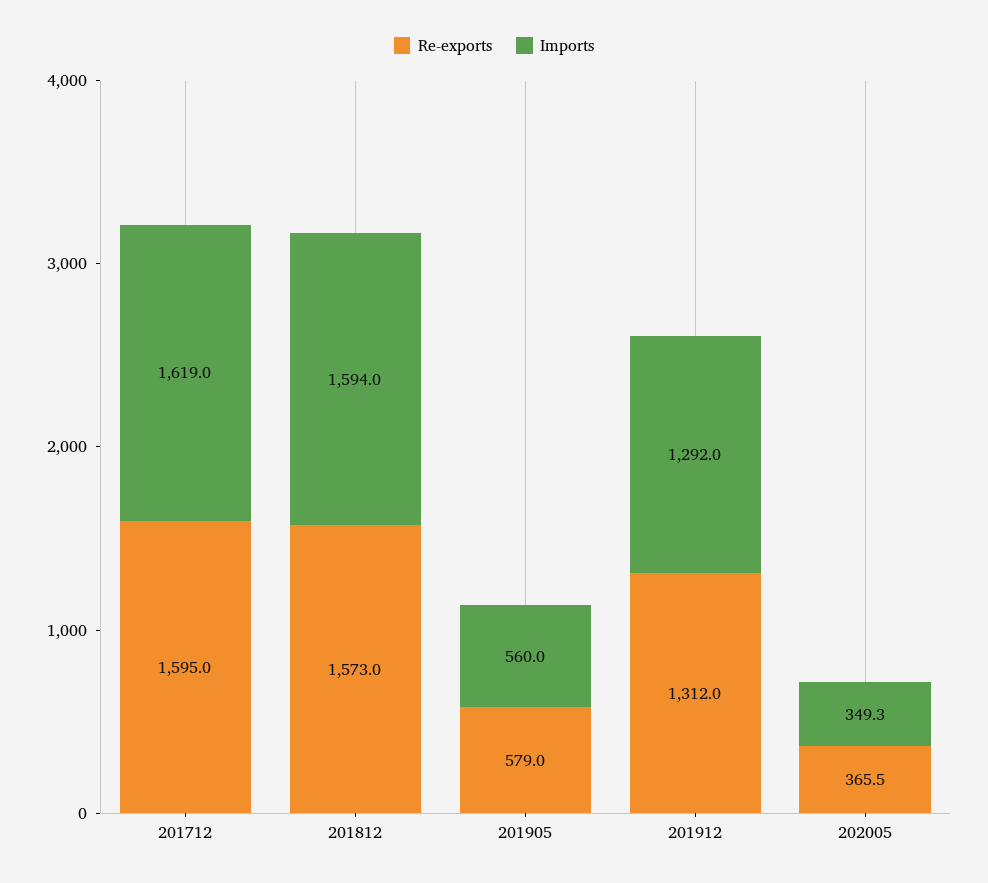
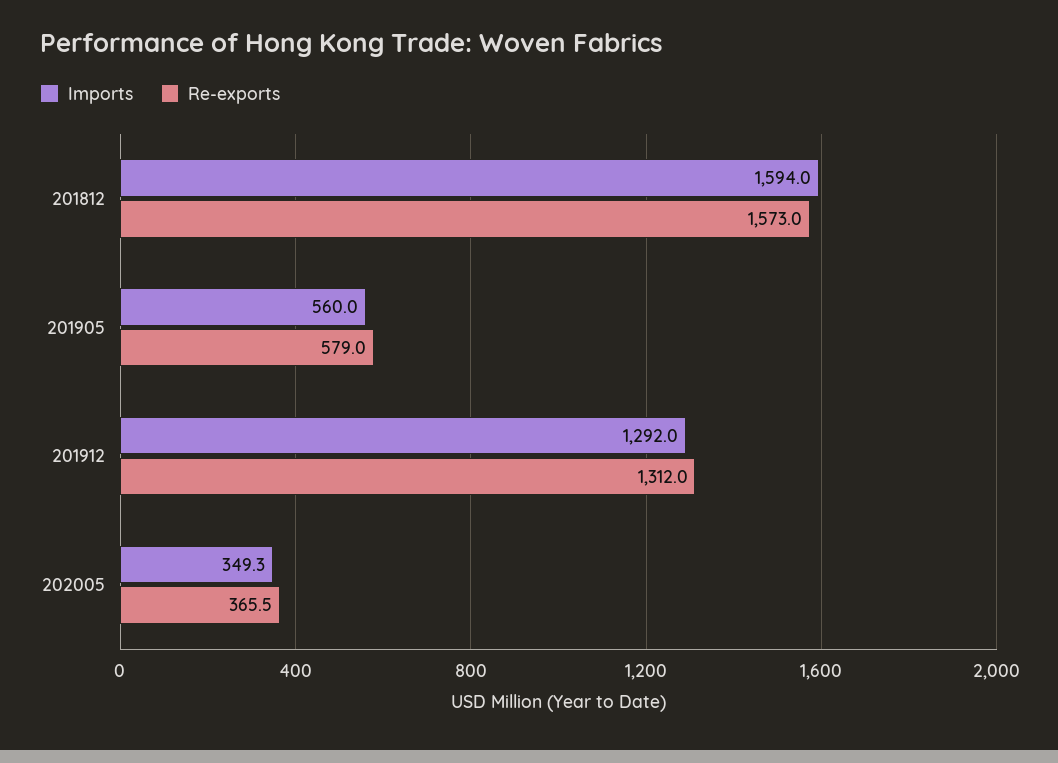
  {
    "Re-exports": {
-     "201712": 1595,
      "201812": 1573,
      "201905": 579,
      "201912": 1312,
      "202005": 365.5
    },
    "Imports": {
-     "201712": 1619,
      "201812": 1594,
      "201905": 560,
      "201912": 1292,
      "202005": 349.3
    }
  }

